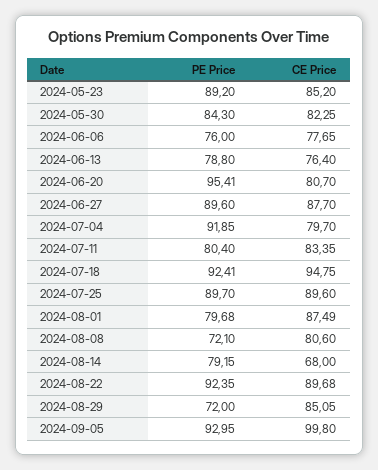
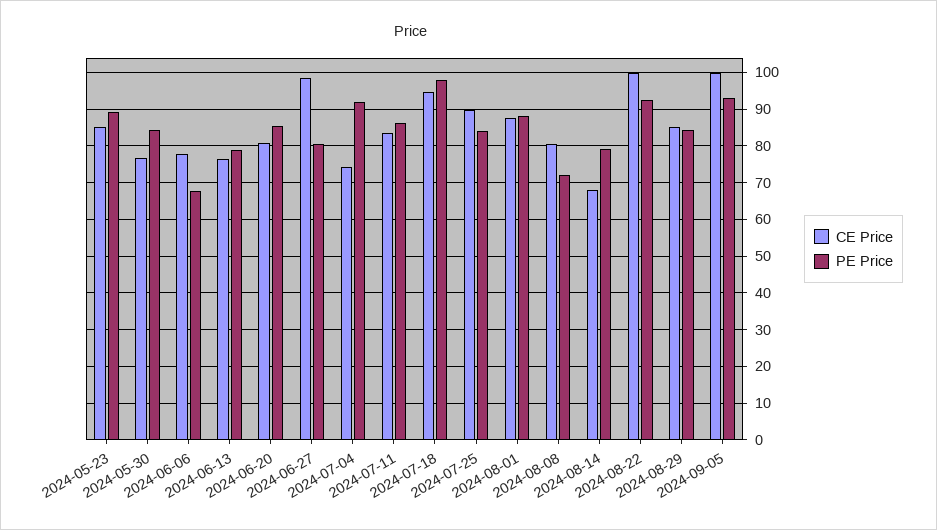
  {
    "PE Price": {
      "2024-05-23": 89.2,
      "2024-05-30": 84.3,
-     "2024-06-06": 76,
+     "2024-06-06": 68,
      "2024-06-13": 78.8,
-     "2024-06-20": 95.41,
+     "2024-06-20": 86,
-     "2024-06-27": 89.6,
+     "2024-06-27": 80,
      "2024-07-04": 91.85,
-     "2024-07-11": 80.4,
+     "2024-07-11": 86,
-     "2024-07-18": 92.41,
+     "2024-07-18": 98,
-     "2024-07-25": 89.7,
+     "2024-07-25": 84,
-     "2024-08-01": 79.68,
+     "2024-08-01": 88,
      "2024-08-08": 72.1,
      "2024-08-14": 79.15,
      "2024-08-22": 92.35,
-     "2024-08-29": 72,
+     "2024-08-29": 84,
      "2024-09-05": 92.95
    },
    "CE Price": {
      "2024-05-23": 85.2,
-     "2024-05-30": 82.25,
+     "2024-05-30": 76,
      "2024-06-06": 77.65,
      "2024-06-13": 76.4,
      "2024-06-20": 80.7,
-     "2024-06-27": 87.7,
+     "2024-06-27": 98,
-     "2024-07-04": 79.7,
+     "2024-07-04": 74,
      "2024-07-11": 83.35,
      "2024-07-18": 94.75,
      "2024-07-25": 89.6,
      "2024-08-01": 87.49,
      "2024-08-08": 80.6,
      "2024-08-14": 68,
-     "2024-08-22": 89.68,
+     "2024-08-22": 100,
      "2024-08-29": 85.05,
      "2024-09-05": 99.8
    }
  }

